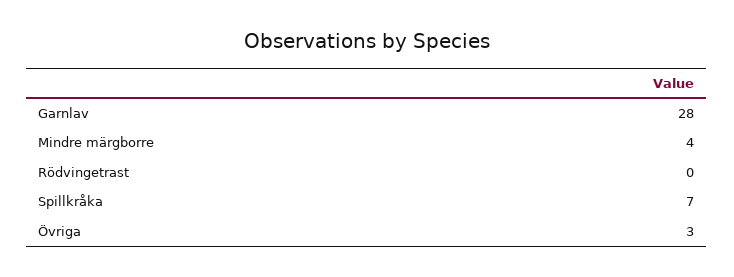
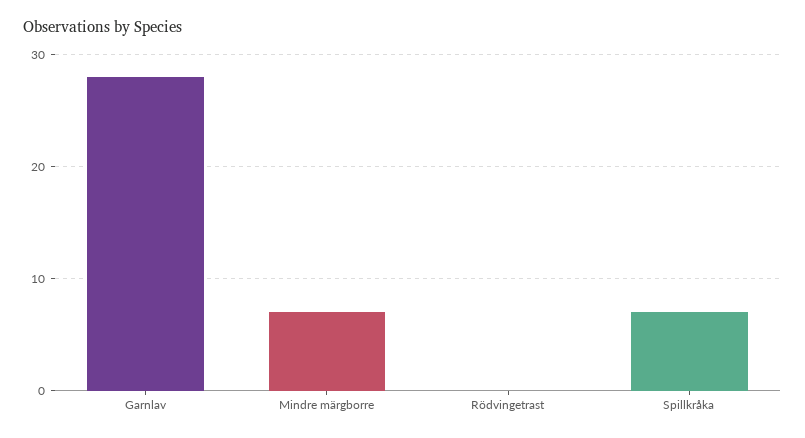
  {
    "Garnlav": 28,
-   "Mindre märgborre": 4,
+   "Mindre märgborre": 7,
    "Rödvingetrast": 0,
-   "Spillkråka": 7,
+   "Spillkråka": 7
-   "Övriga": 3
  }

